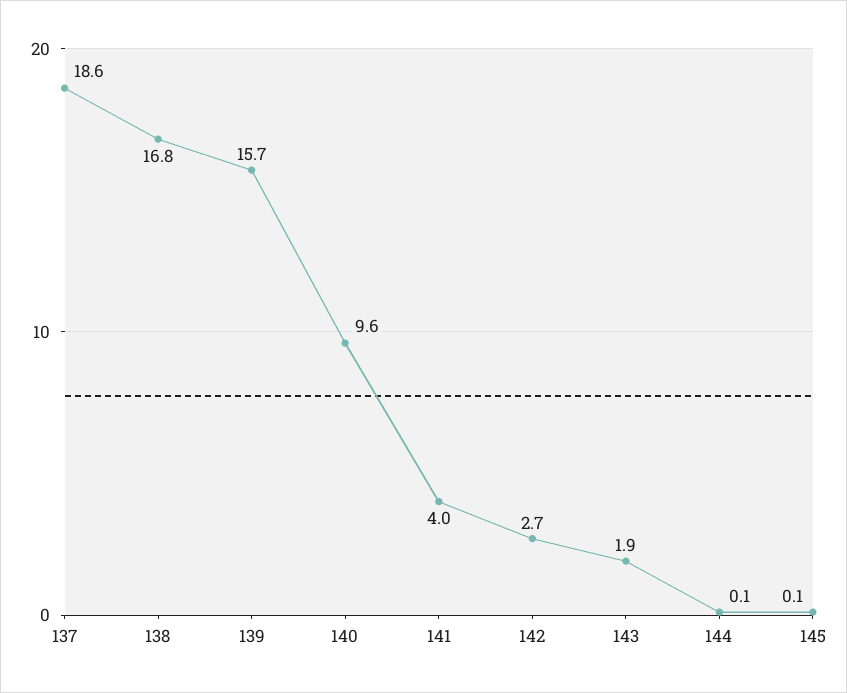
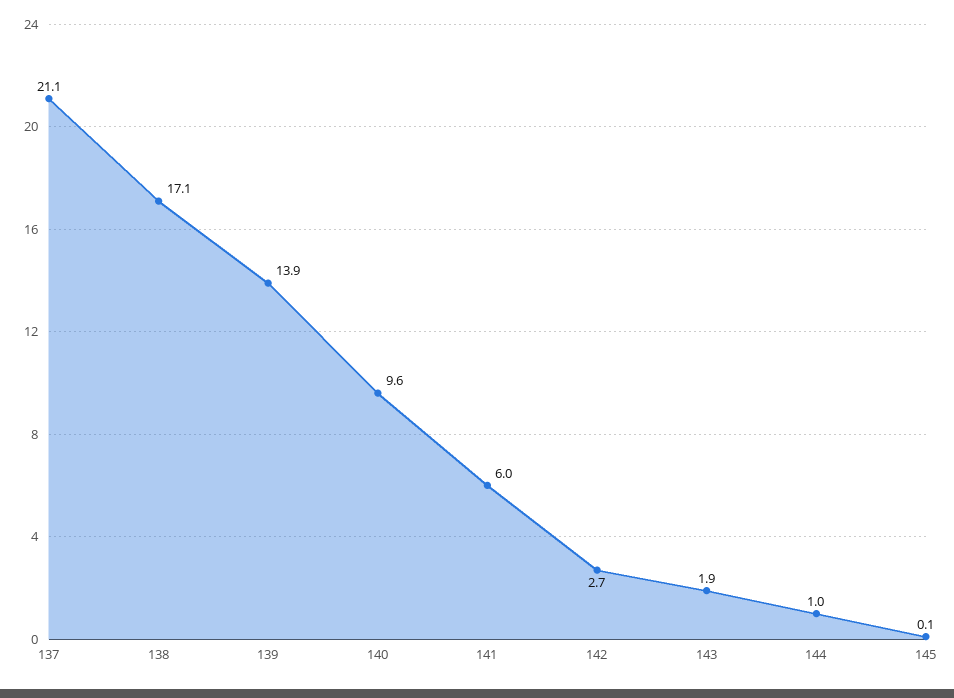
  {
-   "137": 18.6,
+   "137": 21.1,
-   "138": 16.8,
+   "138": 17.1,
-   "139": 15.7,
+   "139": 13.9,
    "140": 9.6,
-   "141": 4,
+   "141": 6,
    "142": 2.7,
    "143": 1.9,
-   "144": 0.1,
+   "144": 1,
    "145": 0.1
  }

